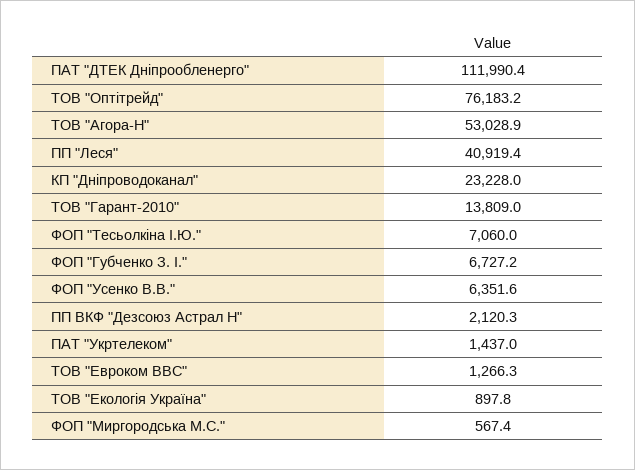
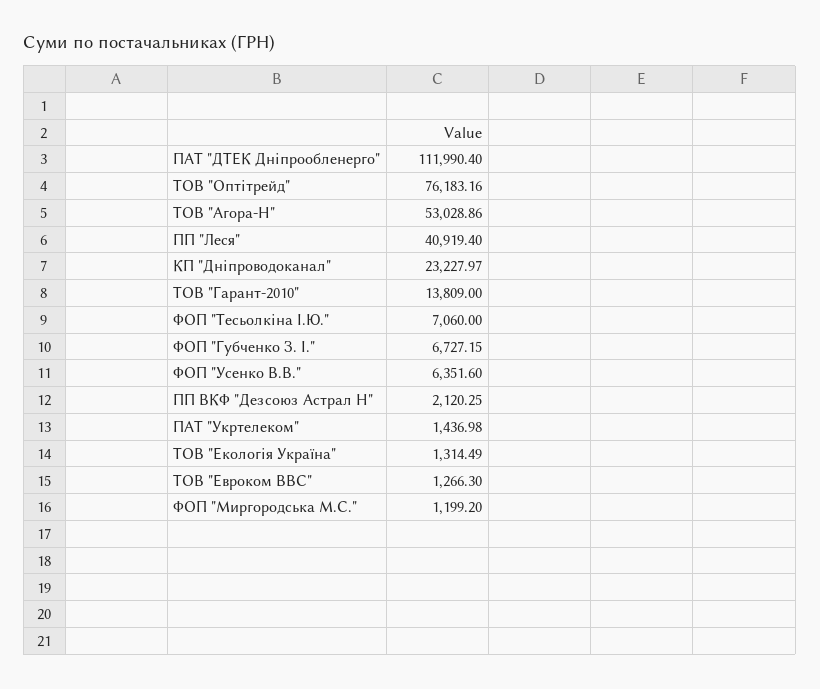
  {
    "ПАТ \"ДТЕК Дніпрообленерго\"": 111990.4,
    "ТОВ \"Оптітрейд\"": 76183.16,
    "ТОВ \"Агора-Н\"": 53028.86,
    "ПП \"Леся\"": 40919.4,
    "КП \"Дніпроводоканал\"": 23227.97,
    "ТОВ \"Гарант-2010\"": 13809,
    "ФОП \"Тесьолкіна І.Ю.\"": 7060,
    "ФОП \"Губченко З. І.\"": 6727.15,
    "ФОП \"Усенко В.В.\"": 6351.6,
    "ПП ВКФ \"Дезсоюз Астрал Н\"": 2120.25,
    "ПАТ \"Укртелеком\"": 1436.98,
    "ТОВ \"Евроком ВВС\"": 1266.3,
-   "ТОВ \"Екологія Україна\"": 897.8,
+   "ТОВ \"Екологія Україна\"": 1314.49,
-   "ФОП \"Миргородська М.С.\"": 567.4
+   "ФОП \"Миргородська М.С.\"": 1199.2
  }

